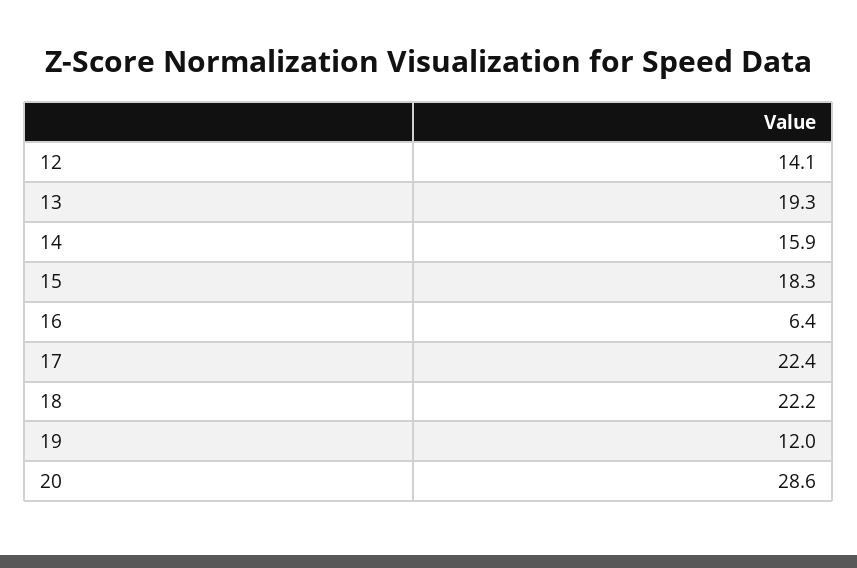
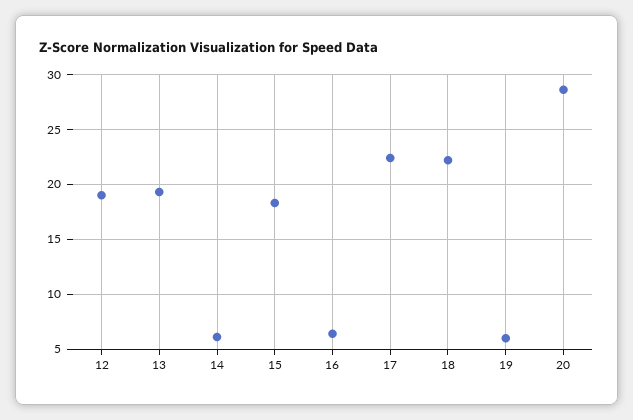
  {
-   "12": 14.1,
+   "12": 19,
    "13": 19.3,
-   "14": 15.9,
+   "14": 6,
    "15": 18.3,
    "16": 6.4,
    "17": 22.4,
    "18": 22.2,
-   "19": 12,
+   "19": 6,
    "20": 28.6
  }

